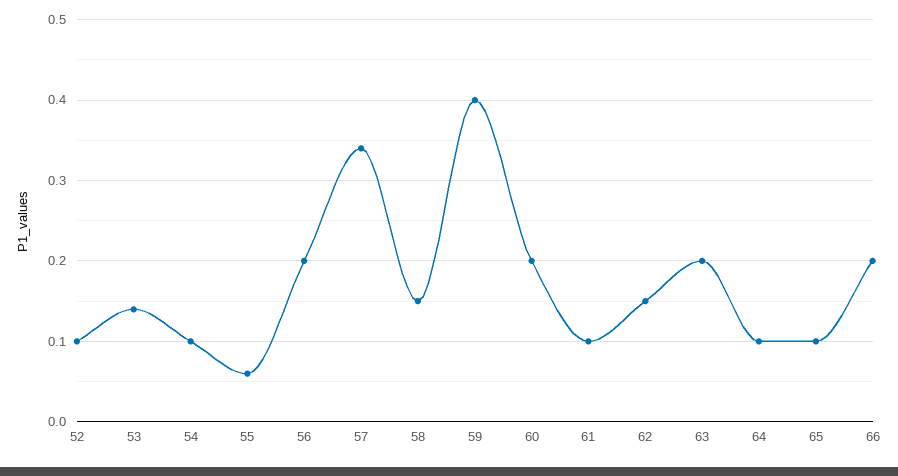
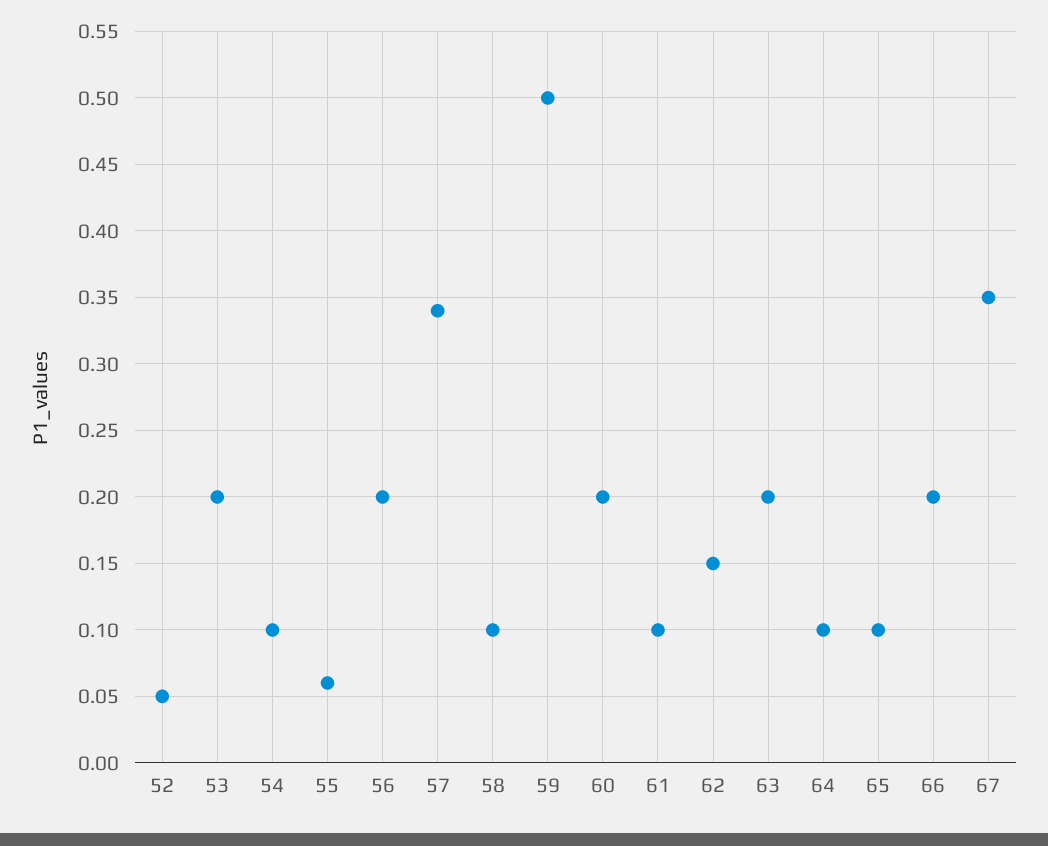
  {
-   "52": 0.1,
+   "52": 0.05,
-   "53": 0.14,
+   "53": 0.2,
    "54": 0.1,
    "55": 0.06,
    "56": 0.2,
    "57": 0.34,
-   "58": 0.15,
+   "58": 0.1,
-   "59": 0.4,
+   "59": 0.5,
    "60": 0.2,
    "61": 0.1,
    "62": 0.15,
    "63": 0.2,
    "64": 0.1,
    "65": 0.1,
-   "66": 0.2
+   "66": 0.2,
+   "67": 0.35
  }

